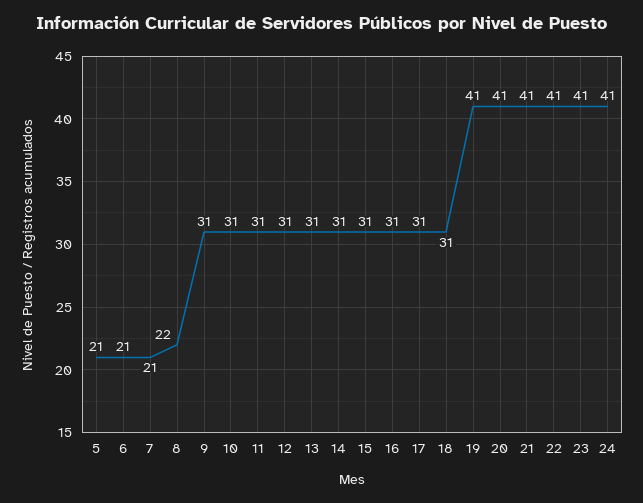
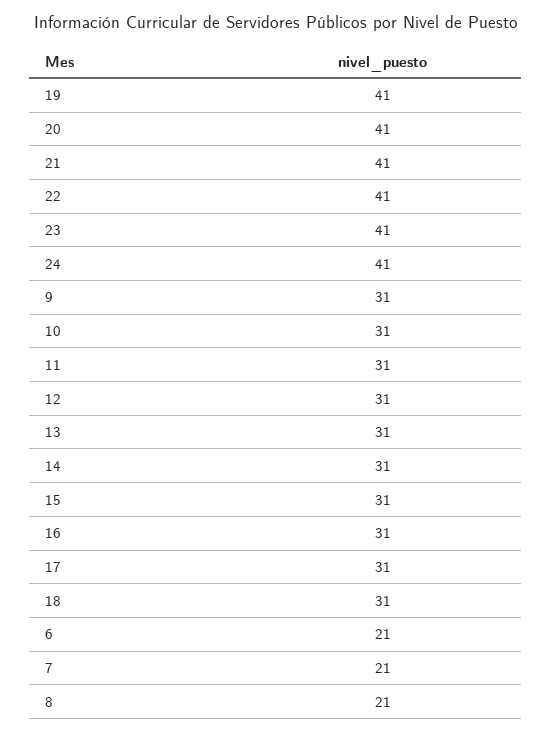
  {
-   "5": 21,
    "6": 21,
    "7": 21,
-   "8": 22,
+   "8": 21,
    "9": 31,
    "10": 31,
    "11": 31,
    "12": 31,
    "13": 31,
    "14": 31,
    "15": 31,
    "16": 31,
    "17": 31,
    "18": 31,
    "19": 41,
    "20": 41,
    "21": 41,
    "22": 41,
    "23": 41,
    "24": 41
  }

